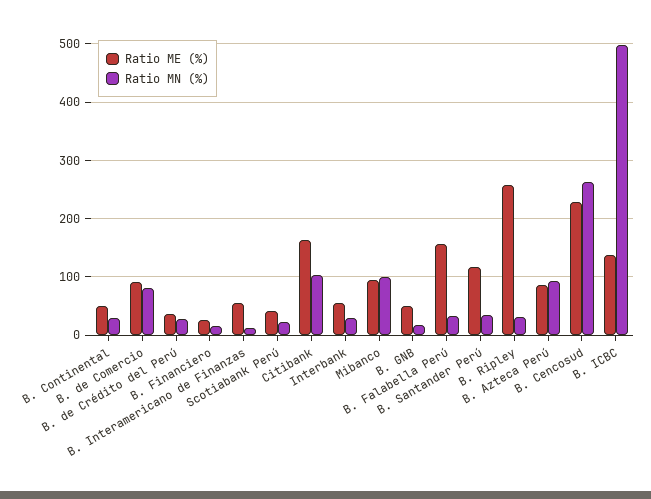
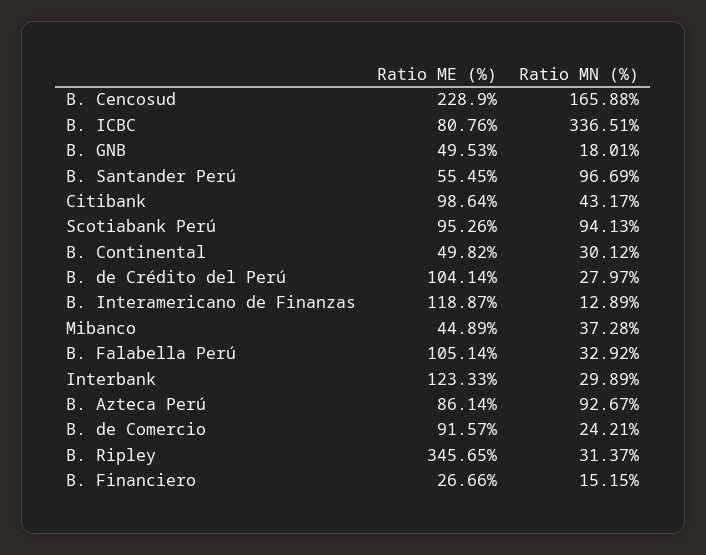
  {
    "Ratio ME (%)": {
      "B. Continental": 49.82,
      "B. de Comercio": 91.57,
-     "B. de Crédito del Perú": 40,
+     "B. de Crédito del Perú": 104.14,
      "B. Financiero": 26.66,
-     "B. Interamericano de Finanzas": 60,
+     "B. Interamericano de Finanzas": 118.87,
-     "Scotiabank Perú": 40,
+     "Scotiabank Perú": 95.26,
-     "Citibank": 160,
+     "Citibank": 98.64,
-     "Interbank": 60,
+     "Interbank": 123.33,
-     "Mibanco": 100,
+     "Mibanco": 44.89,
      "B. GNB": 49.53,
-     "B. Falabella Perú": 160,
+     "B. Falabella Perú": 105.14,
-     "B. Santander Perú": 120,
+     "B. Santander Perú": 55.45,
-     "B. Ripley": 260,
+     "B. Ripley": 345.65,
      "B. Azteca Perú": 86.14,
      "B. Cencosud": 228.9,
-     "B. ICBC": 140
+     "B. ICBC": 80.76
    },
    "Ratio MN (%)": {
      "B. Continental": 30.12,
-     "B. de Comercio": 80,
+     "B. de Comercio": 24.21,
      "B. de Crédito del Perú": 27.97,
      "B. Financiero": 15.15,
      "B. Interamericano de Finanzas": 12.89,
-     "Scotiabank Perú": 20,
+     "Scotiabank Perú": 94.13,
-     "Citibank": 100,
+     "Citibank": 43.17,
      "Interbank": 29.89,
-     "Mibanco": 100,
+     "Mibanco": 37.28,
      "B. GNB": 18.01,
      "B. Falabella Perú": 32.92,
-     "B. Santander Perú": 40,
+     "B. Santander Perú": 96.69,
      "B. Ripley": 31.37,
      "B. Azteca Perú": 92.67,
-     "B. Cencosud": 260,
+     "B. Cencosud": 165.88,
-     "B. ICBC": 500
+     "B. ICBC": 336.51
    }
  }

